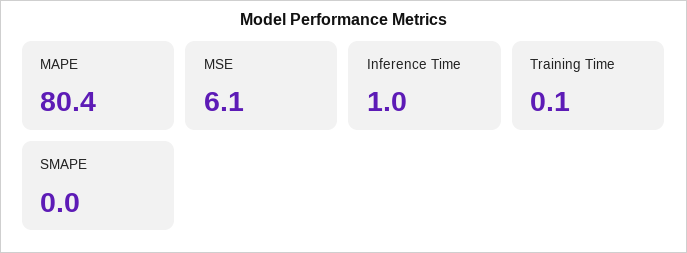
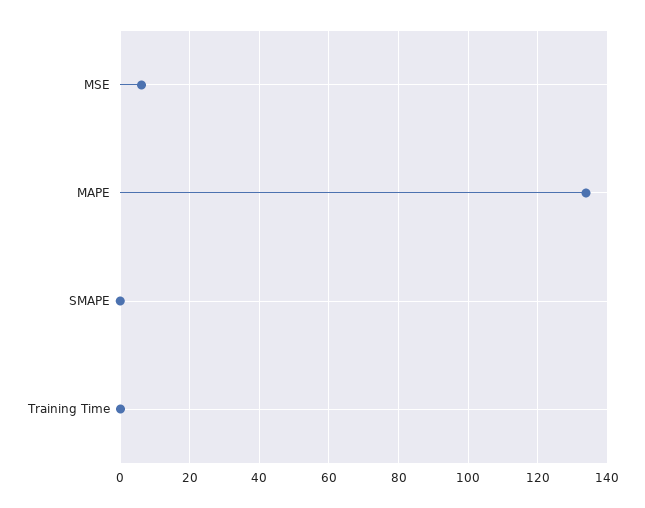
  {
-   "MAPE": 80.4,
+   "MAPE": 134,
    "MSE": 6.1,
-   "Inference Time": 1,
    "Training Time": 0.1,
    "SMAPE": 0
  }

